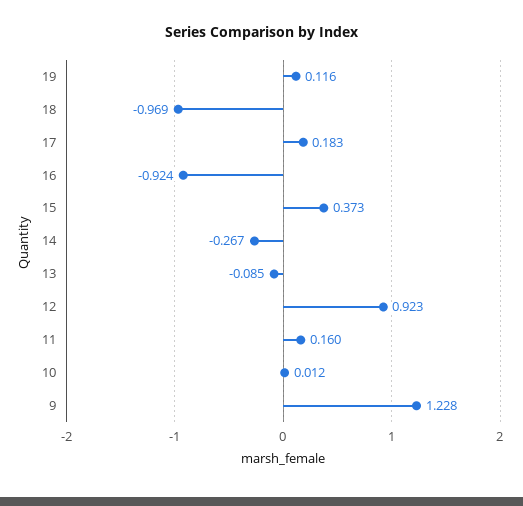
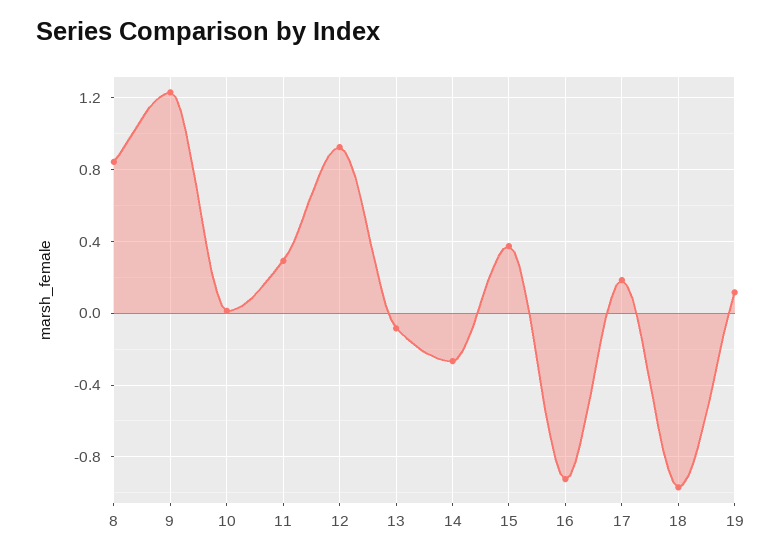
  {
    "19": 0.116,
    "18": -0.969,
    "17": 0.183,
    "16": -0.924,
    "15": 0.373,
    "14": -0.267,
    "13": -0.085,
    "12": 0.923,
-   "11": 0.16,
+   "11": 0.3,
    "10": 0.012,
-   "9": 1.228
+   "9": 1.228,
+   "8": 0.85
  }

